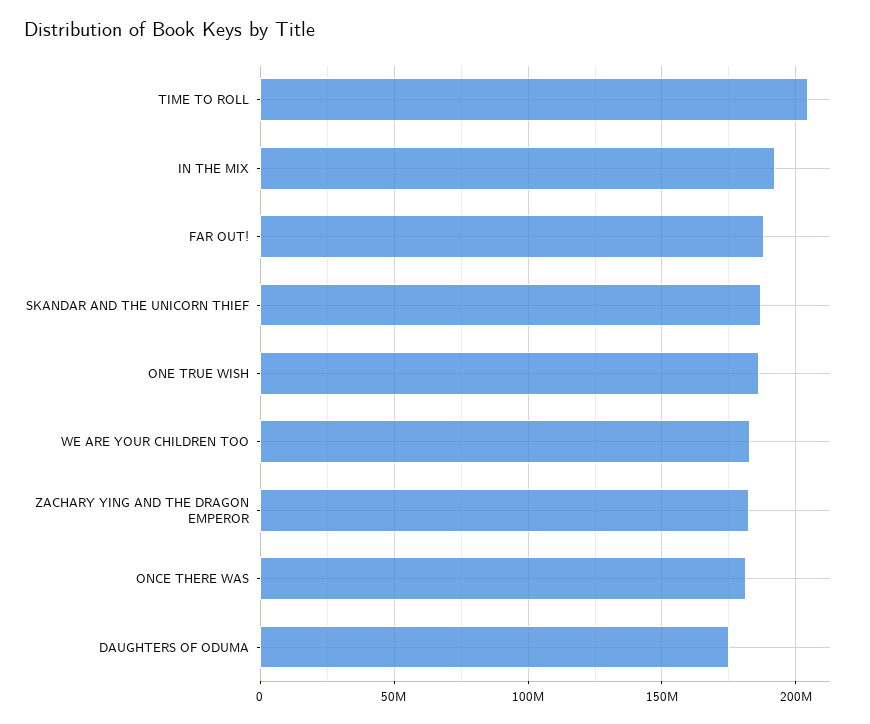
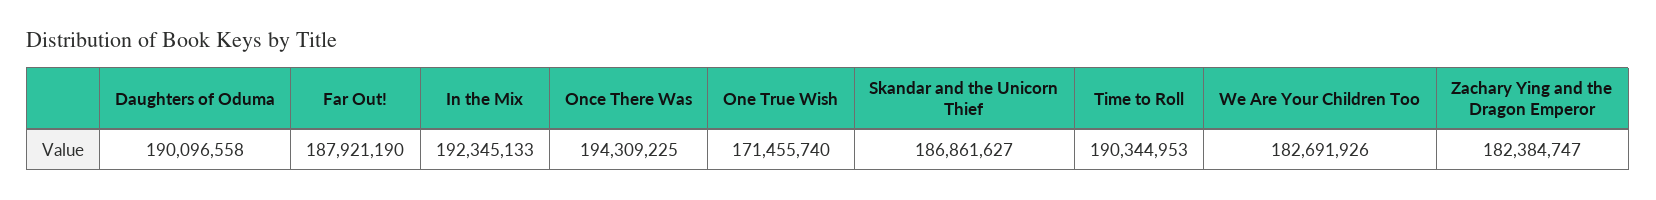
  {
-   "TIME TO ROLL": 205000000,
+   "TIME TO ROLL": 190344953,
    "IN THE MIX": 192345133,
    "FAR OUT!": 187921190,
    "SKANDAR AND THE UNICORN THIEF": 186861627,
-   "ONE TRUE WISH": 185000000,
+   "ONE TRUE WISH": 171455740,
    "WE ARE YOUR CHILDREN TOO": 182691926,
    "ZACHARY YING AND THE DRAGON EMPEROR": 182384747,
-   "ONCE THERE WAS": 180000000,
+   "ONCE THERE WAS": 194309225,
-   "DAUGHTERS OF ODUMA": 175000000
+   "DAUGHTERS OF ODUMA": 190096558
  }

